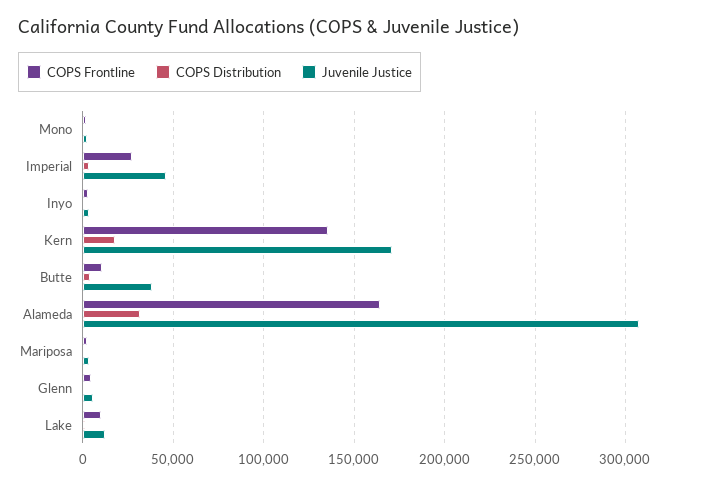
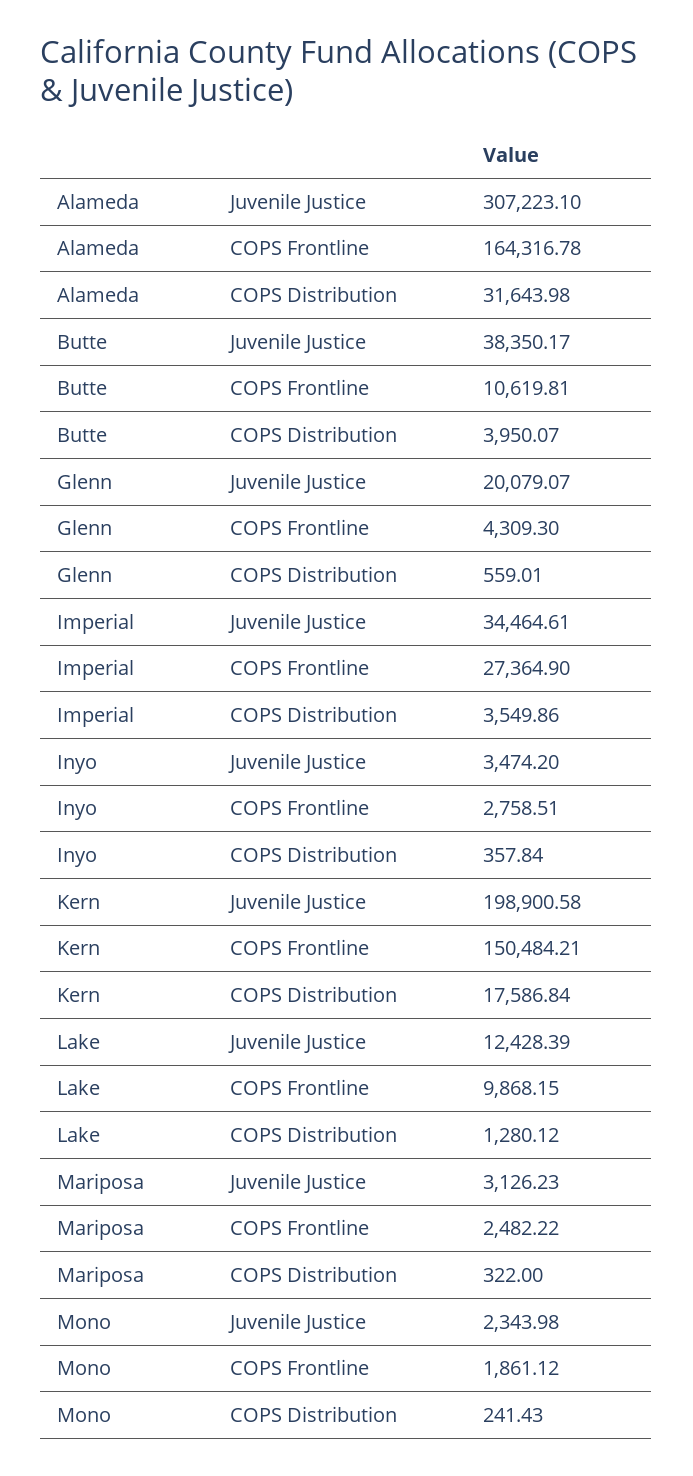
  {
    "COPS Frontline": {
      "Mono": 1861.12,
      "Imperial": 27364.9,
      "Inyo": 2758.51,
-     "Kern": 135000,
+     "Kern": 150484.21,
      "Butte": 10619.81,
      "Alameda": 164316.78,
      "Mariposa": 2482.22,
      "Glenn": 4309.3,
      "Lake": 9868.15
    },
    "COPS Distribution": {
      "Mono": 241.43,
      "Imperial": 3549.86,
      "Inyo": 357.84,
      "Kern": 17586.84,
      "Butte": 3950.07,
      "Alameda": 31643.98,
      "Mariposa": 322,
      "Glenn": 559.01,
      "Lake": 1280.12
    },
    "Juvenile Justice": {
      "Mono": 2343.98,
-     "Imperial": 45000,
+     "Imperial": 34464.61,
      "Inyo": 3474.2,
-     "Kern": 170000,
+     "Kern": 198900.58,
      "Butte": 38350.17,
      "Alameda": 307223.1,
      "Mariposa": 3126.23,
-     "Glenn": 5000,
+     "Glenn": 20079.07,
      "Lake": 12428.39
    }
  }

